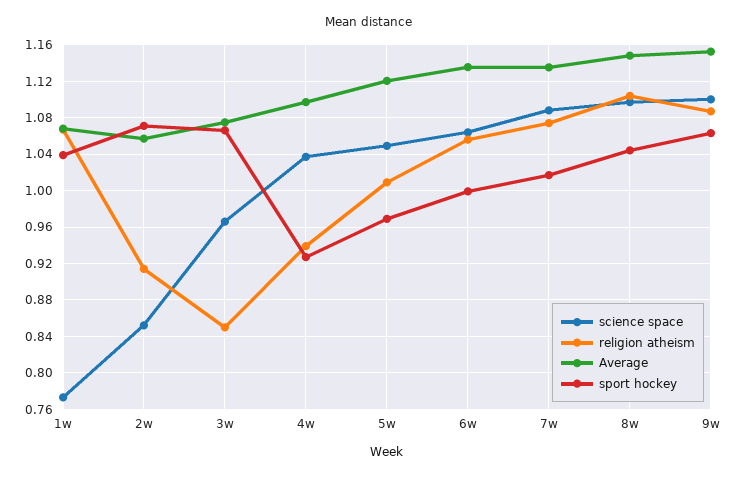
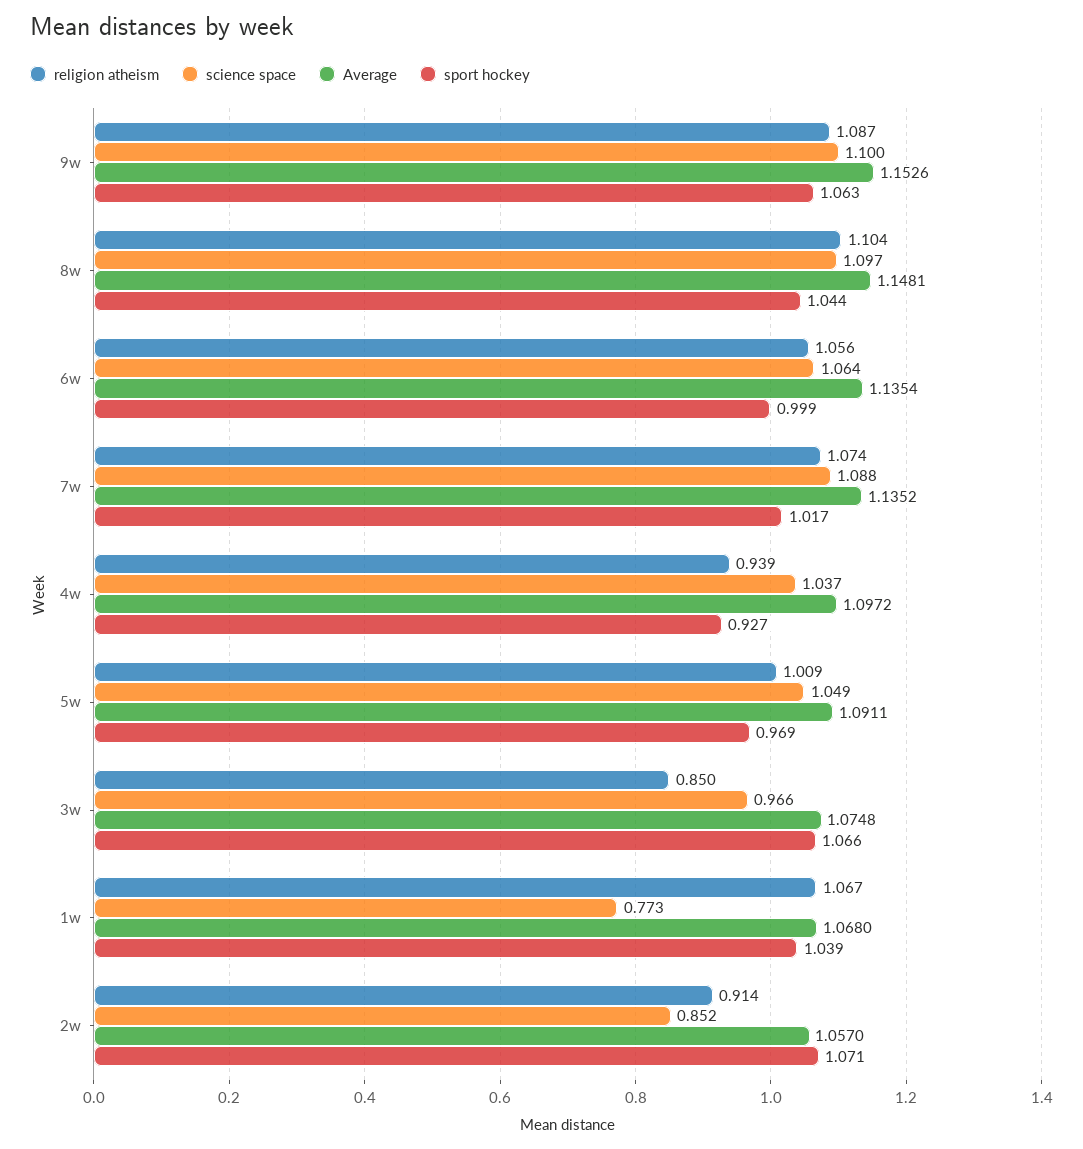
  {
    "science space": {
      "1w": 0.773,
      "2w": 0.852,
      "3w": 0.966,
      "4w": 1.037,
      "5w": 1.049,
      "6w": 1.064,
      "7w": 1.088,
      "8w": 1.097,
      "9w": 1.1
    },
    "religion atheism": {
      "1w": 1.067,
      "2w": 0.914,
      "3w": 0.85,
      "4w": 0.939,
      "5w": 1.009,
      "6w": 1.056,
      "7w": 1.074,
      "8w": 1.104,
      "9w": 1.087
    },
    "Average": {
      "1w": 1.068,
      "2w": 1.057,
      "3w": 1.0748,
      "4w": 1.0972,
-     "5w": 1.12,
+     "5w": 1.0911,
      "6w": 1.1354,
      "7w": 1.1352,
      "8w": 1.1481,
      "9w": 1.1526
    },
    "sport hockey": {
      "1w": 1.039,
      "2w": 1.071,
      "3w": 1.066,
      "4w": 0.927,
      "5w": 0.969,
      "6w": 0.999,
      "7w": 1.017,
      "8w": 1.044,
      "9w": 1.063
    }
  }

